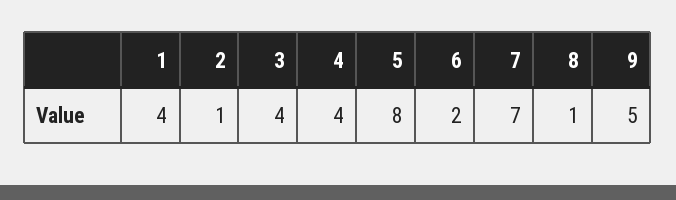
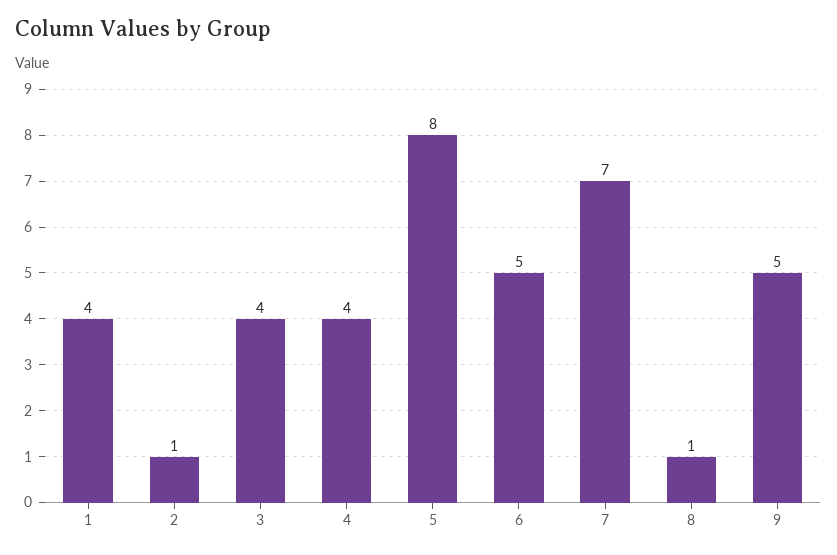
  {
    "1": 4,
    "2": 1,
    "3": 4,
    "4": 4,
    "5": 8,
-   "6": 2,
+   "6": 5,
    "7": 7,
    "8": 1,
    "9": 5
  }

